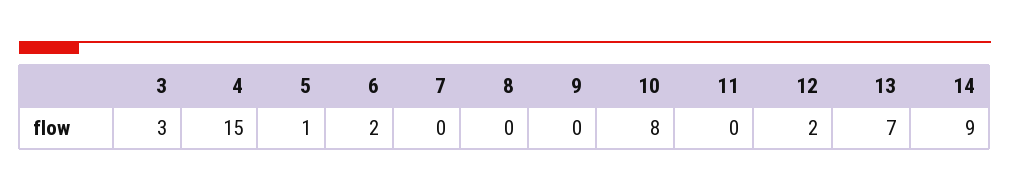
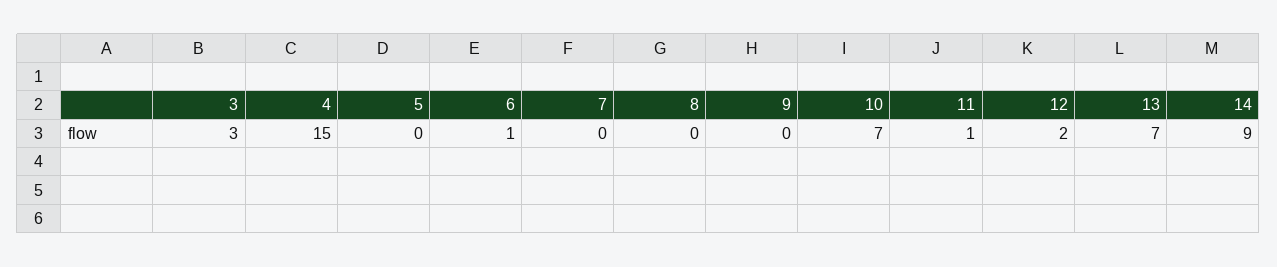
  {
    "3": 3,
    "4": 15,
-   "5": 1,
+   "5": 0,
-   "6": 2,
+   "6": 1,
    "7": 0,
    "8": 0,
    "9": 0,
-   "10": 8,
+   "10": 7,
-   "11": 0,
+   "11": 1,
    "12": 2,
    "13": 7,
    "14": 9
  }

